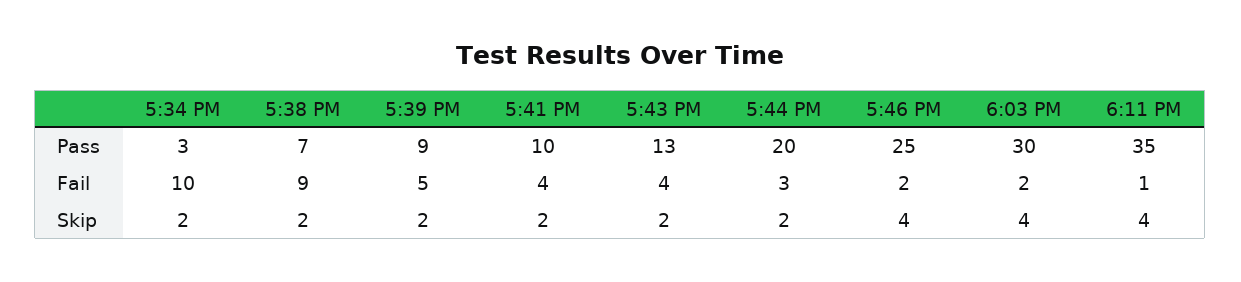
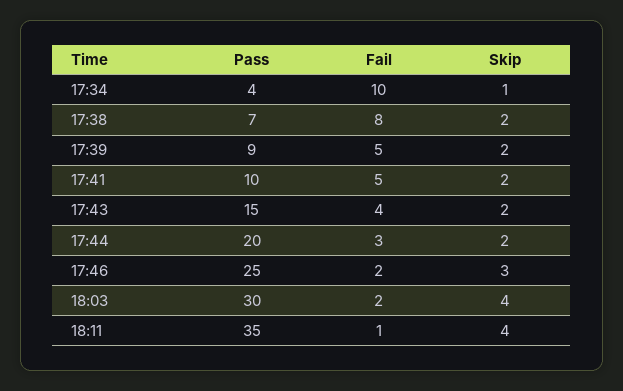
  {
    "5:34 PM": {
-     "Pass": 3,
+     "Pass": 4,
      "Fail": 10,
-     "Skip": 2
+     "Skip": 1
    },
    "5:38 PM": {
      "Pass": 7,
-     "Fail": 9,
+     "Fail": 8,
      "Skip": 2
    },
    "5:39 PM": {
      "Pass": 9,
      "Fail": 5,
      "Skip": 2
    },
    "5:41 PM": {
      "Pass": 10,
-     "Fail": 4,
+     "Fail": 5,
      "Skip": 2
    },
    "5:43 PM": {
-     "Pass": 13,
+     "Pass": 15,
      "Fail": 4,
      "Skip": 2
    },
    "5:44 PM": {
      "Pass": 20,
      "Fail": 3,
      "Skip": 2
    },
    "5:46 PM": {
      "Pass": 25,
      "Fail": 2,
-     "Skip": 4
+     "Skip": 3
    },
    "6:03 PM": {
      "Pass": 30,
      "Fail": 2,
      "Skip": 4
    },
    "6:11 PM": {
      "Pass": 35,
      "Fail": 1,
      "Skip": 4
    }
  }

